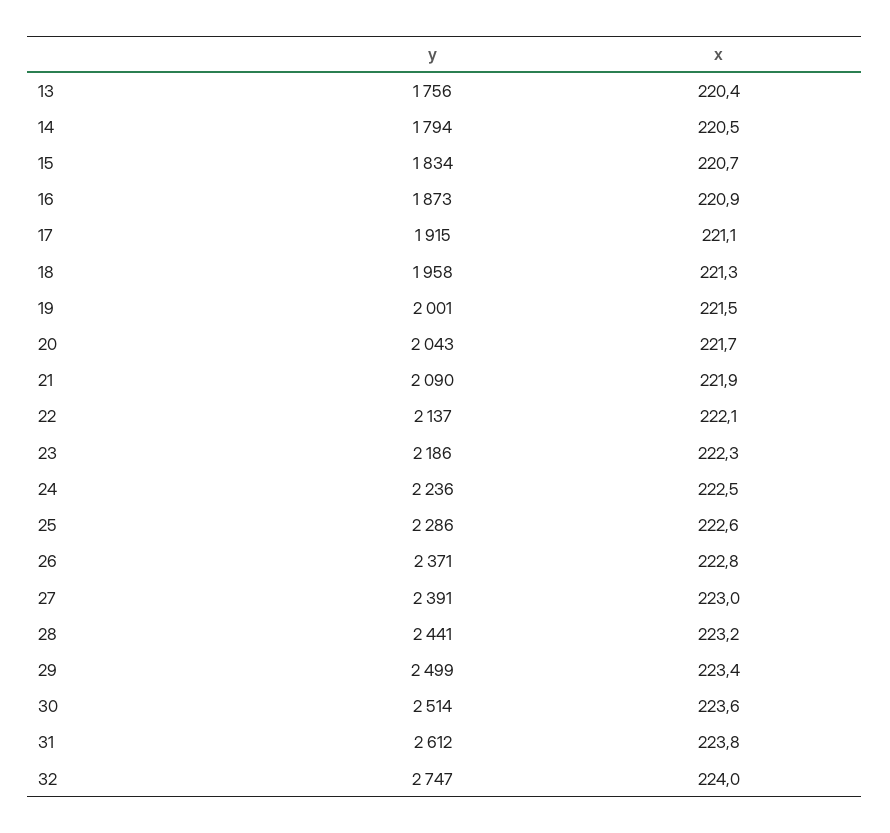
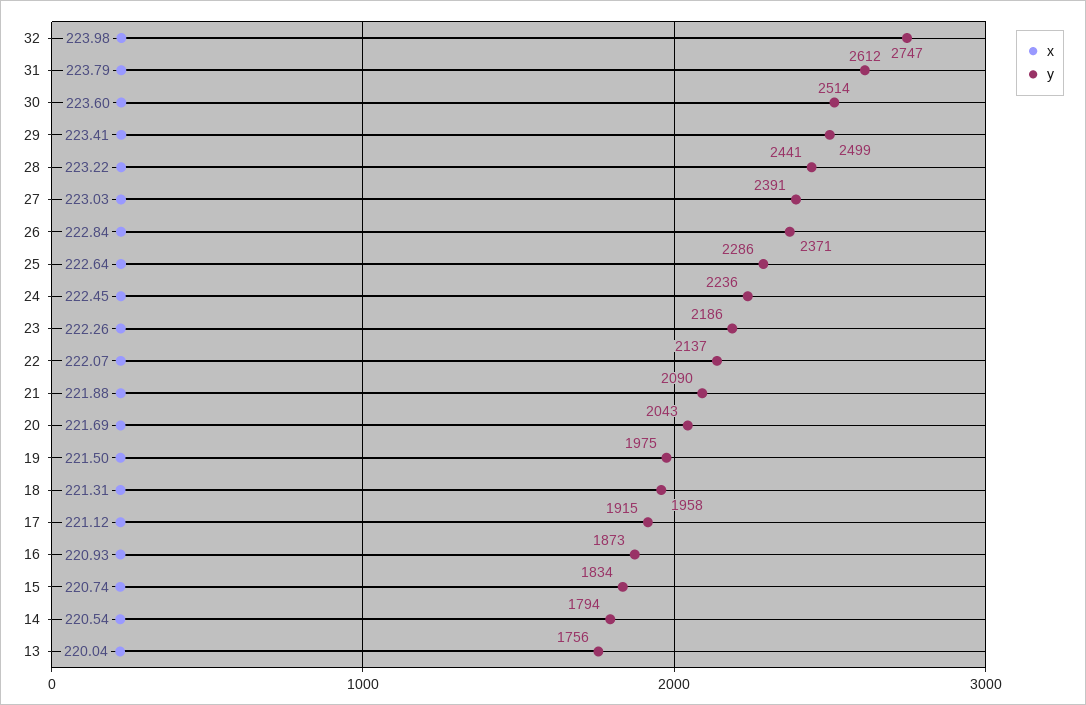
  {
    "y": {
      "13": 1756,
      "14": 1794,
      "15": 1834,
      "16": 1873,
      "17": 1915,
      "18": 1958,
-     "19": 2001,
+     "19": 1975,
      "20": 2043,
      "21": 2090,
      "22": 2137,
      "23": 2186,
      "24": 2236,
      "25": 2286,
      "26": 2371,
      "27": 2391,
      "28": 2441,
      "29": 2499,
      "30": 2514,
      "31": 2612,
      "32": 2747
    },
    "x": {
-     "13": 220.4,
+     "13": 220.04,
      "14": 220.54,
      "15": 220.74,
      "16": 220.93,
      "17": 221.12,
      "18": 221.31,
      "19": 221.5,
      "20": 221.69,
      "21": 221.88,
      "22": 222.07,
      "23": 222.26,
      "24": 222.45,
      "25": 222.64,
      "26": 222.84,
      "27": 223.03,
      "28": 223.22,
      "29": 223.41,
      "30": 223.6,
      "31": 223.79,
      "32": 223.98
    }
  }

